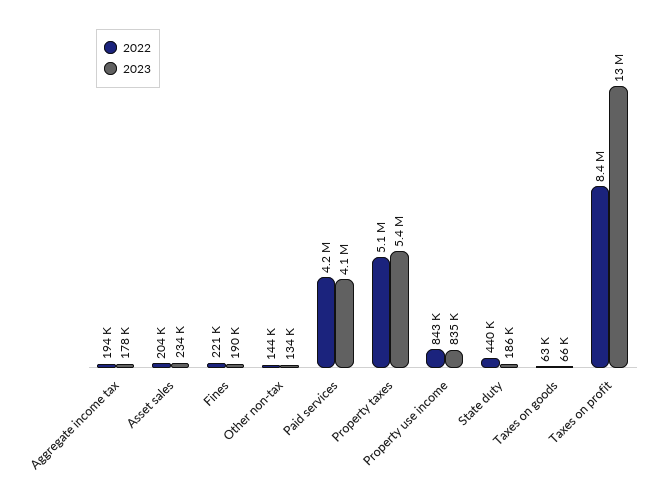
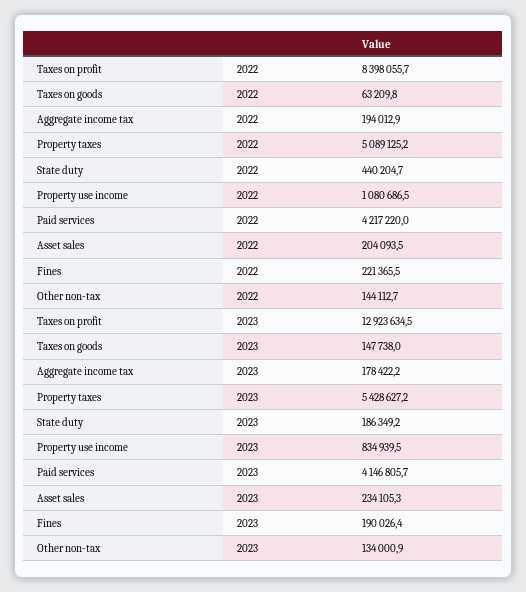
  {
    "2022": {
      "Aggregate income tax": 194012.9,
      "Asset sales": 204093.5,
      "Fines": 221365.5,
      "Other non-tax": 144112.7,
      "Paid services": 4217220,
      "Property taxes": 5089125.2,
-     "Property use income": 843000,
+     "Property use income": 1080686.5,
      "State duty": 440204.7,
      "Taxes on goods": 63209.8,
      "Taxes on profit": 8398055.7
    },
    "2023": {
      "Aggregate income tax": 178422.2,
      "Asset sales": 234105.3,
      "Fines": 190026.4,
      "Other non-tax": 134000.9,
      "Paid services": 4146805.7,
      "Property taxes": 5428627.2,
      "Property use income": 834939.5,
      "State duty": 186349.2,
-     "Taxes on goods": 66000,
+     "Taxes on goods": 147738,
      "Taxes on profit": 12923634.5
    }
  }

